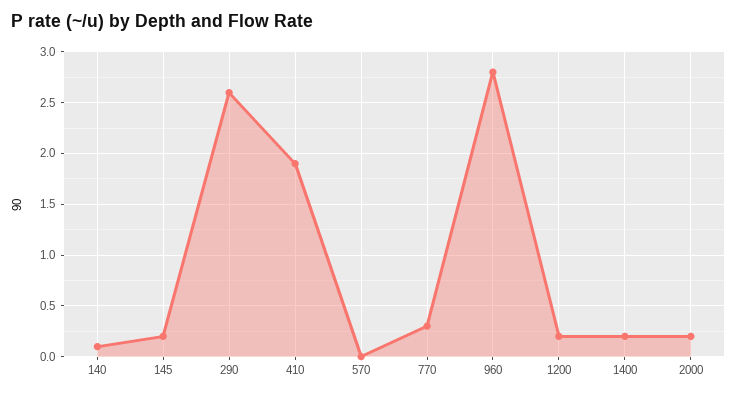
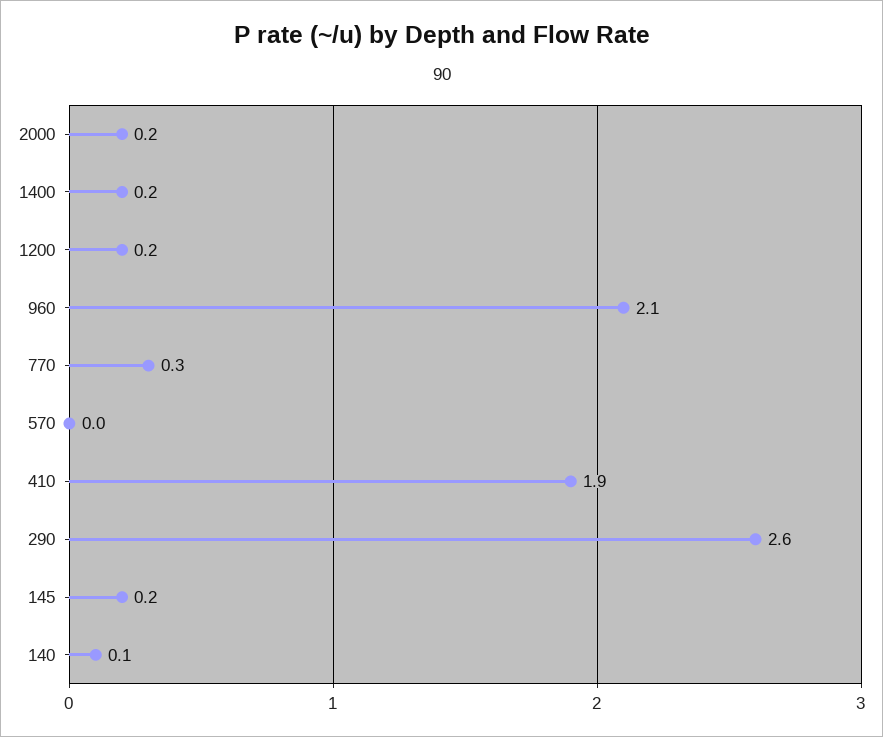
  {
    "140": 0.1,
    "145": 0.2,
    "290": 2.6,
    "410": 1.9,
    "570": 0,
    "770": 0.3,
-   "960": 2.8,
+   "960": 2.1,
    "1200": 0.2,
    "1400": 0.2,
    "2000": 0.2
  }

